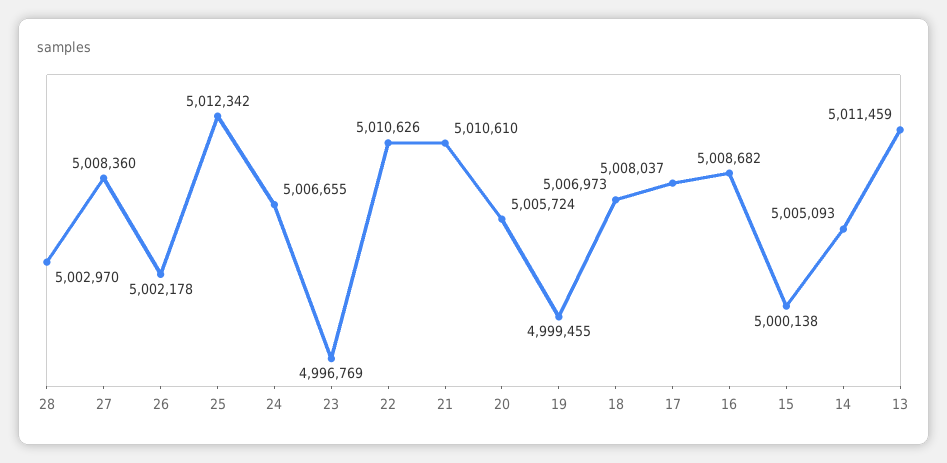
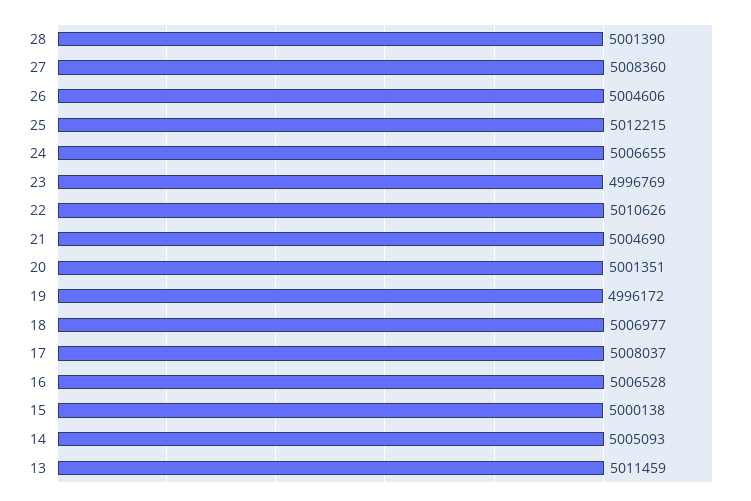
  {
-   "28": 5002970,
+   "28": 5001390,
    "27": 5008360,
-   "26": 5002178,
+   "26": 5004606,
-   "25": 5012342,
+   "25": 5012215,
    "24": 5006655,
    "23": 4996769,
    "22": 5010626,
-   "21": 5010610,
+   "21": 5004690,
-   "20": 5005724,
+   "20": 5001351,
-   "19": 4999455,
+   "19": 4996172,
-   "18": 5006973,
+   "18": 5006977,
    "17": 5008037,
-   "16": 5008682,
+   "16": 5006528,
    "15": 5000138,
    "14": 5005093,
    "13": 5011459
  }

